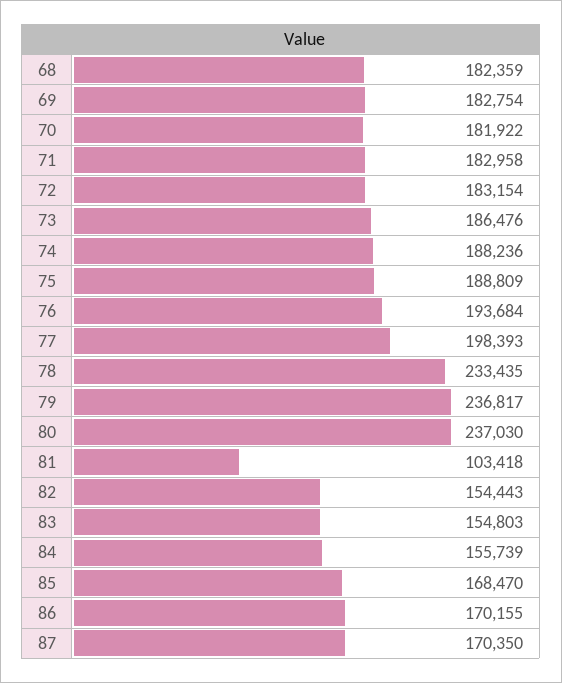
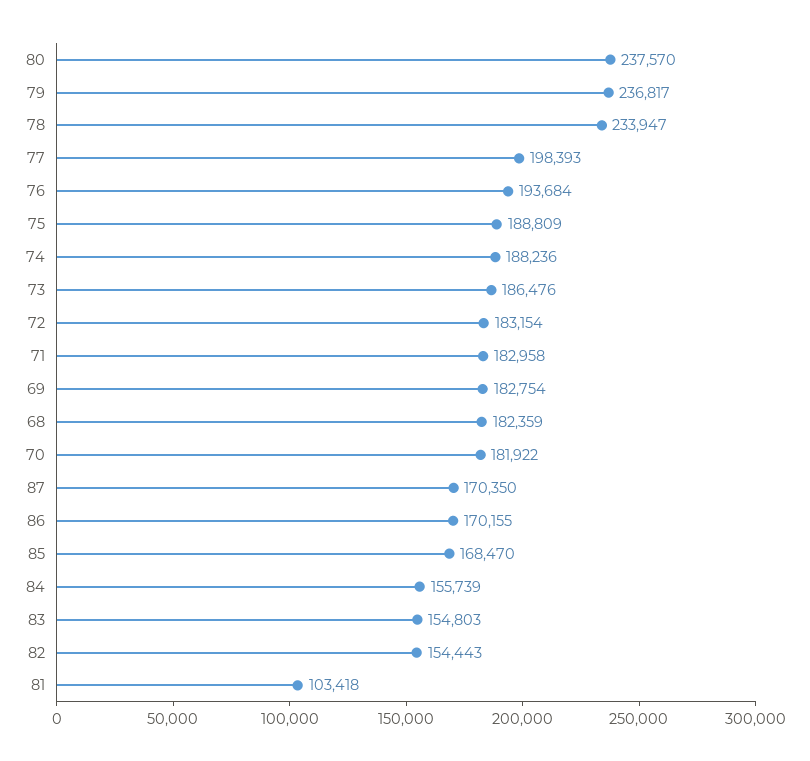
  {
    "68": 182359,
    "69": 182754,
    "70": 181922,
    "71": 182958,
    "72": 183154,
    "73": 186476,
    "74": 188236,
    "75": 188809,
    "76": 193684,
    "77": 198393,
-   "78": 233435,
+   "78": 233947,
    "79": 236817,
-   "80": 237030,
+   "80": 237570,
    "81": 103418,
    "82": 154443,
    "83": 154803,
    "84": 155739,
    "85": 168470,
    "86": 170155,
    "87": 170350
  }

